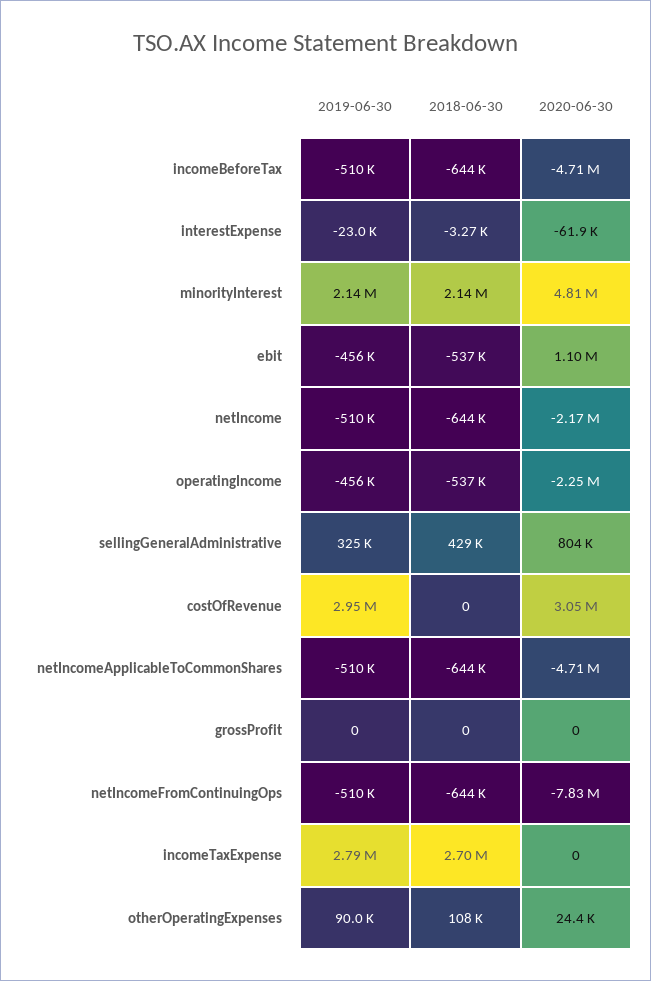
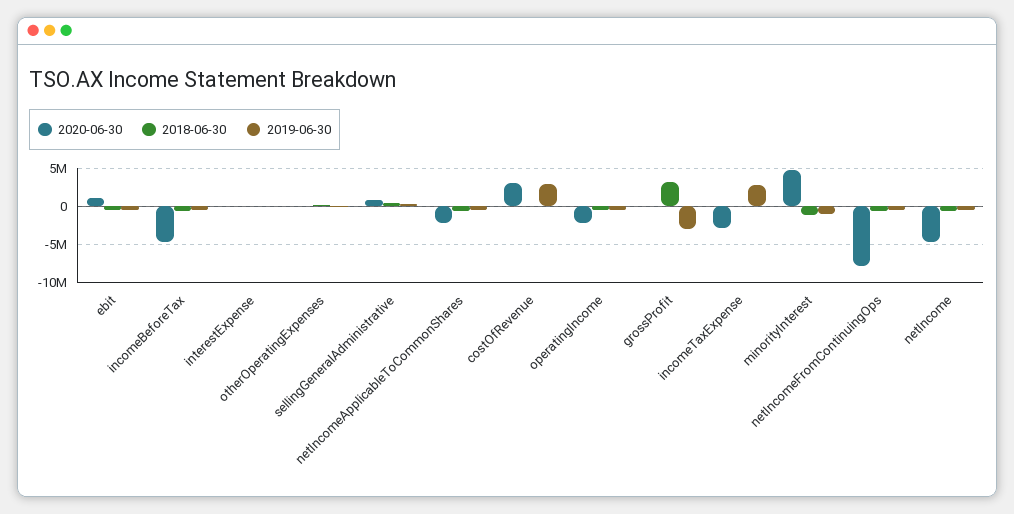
  {
    "2019-06-30": {
      "incomeBeforeTax": -510000,
      "interestExpense": -23000,
-     "minorityInterest": 2140000,
+     "minorityInterest": -1000000,
      "ebit": -456000,
      "netIncome": -510000,
      "operatingIncome": -456000,
      "sellingGeneralAdministrative": 325000,
      "costOfRevenue": 2950000,
      "netIncomeApplicableToCommonShares": -510000,
-     "grossProfit": 0,
+     "grossProfit": -3000000,
      "netIncomeFromContinuingOps": -510000,
      "incomeTaxExpense": 2790000,
      "otherOperatingExpenses": 90000
    },
    "2018-06-30": {
      "incomeBeforeTax": -644000,
      "interestExpense": -3270,
-     "minorityInterest": 2140000,
+     "minorityInterest": -1000000,
      "ebit": -537000,
      "netIncome": -644000,
      "operatingIncome": -537000,
      "sellingGeneralAdministrative": 429000,
      "costOfRevenue": 0,
      "netIncomeApplicableToCommonShares": -644000,
-     "grossProfit": 0,
+     "grossProfit": 3000000,
      "netIncomeFromContinuingOps": -644000,
-     "incomeTaxExpense": 2700000,
+     "incomeTaxExpense": 0,
      "otherOperatingExpenses": 108000
    },
    "2020-06-30": {
      "incomeBeforeTax": -4710000,
      "interestExpense": -61900,
      "minorityInterest": 4810000,
      "ebit": 1100000,
-     "netIncome": -2170000,
+     "netIncome": -5000000,
      "operatingIncome": -2250000,
      "sellingGeneralAdministrative": 804000,
      "costOfRevenue": 3050000,
-     "netIncomeApplicableToCommonShares": -4710000,
+     "netIncomeApplicableToCommonShares": -2000000,
      "grossProfit": 0,
      "netIncomeFromContinuingOps": -7830000,
-     "incomeTaxExpense": 0,
+     "incomeTaxExpense": -3000000,
      "otherOperatingExpenses": 24400
    }
  }

